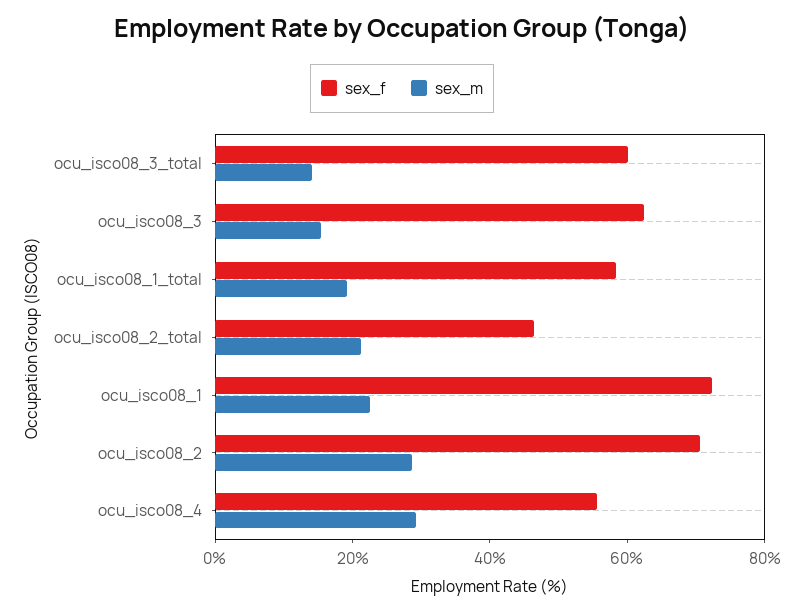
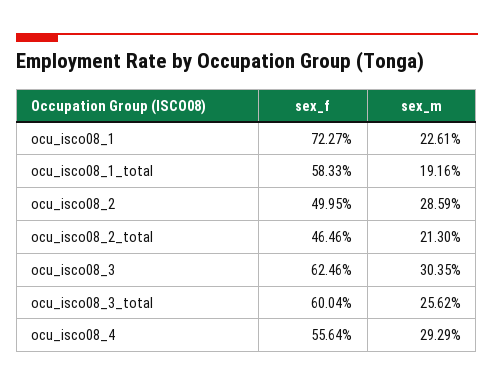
  {
    "sex_f": {
      "ocu_isco08_3_total": 60.04,
      "ocu_isco08_3": 62.46,
      "ocu_isco08_1_total": 58.33,
      "ocu_isco08_2_total": 46.46,
      "ocu_isco08_1": 72.27,
-     "ocu_isco08_2": 70,
+     "ocu_isco08_2": 49.95,
      "ocu_isco08_4": 55.64
    },
    "sex_m": {
-     "ocu_isco08_3_total": 15,
+     "ocu_isco08_3_total": 25.62,
-     "ocu_isco08_3": 15,
+     "ocu_isco08_3": 30.35,
      "ocu_isco08_1_total": 19.16,
      "ocu_isco08_2_total": 21.3,
      "ocu_isco08_1": 22.61,
      "ocu_isco08_2": 28.59,
      "ocu_isco08_4": 29.29
    }
  }

